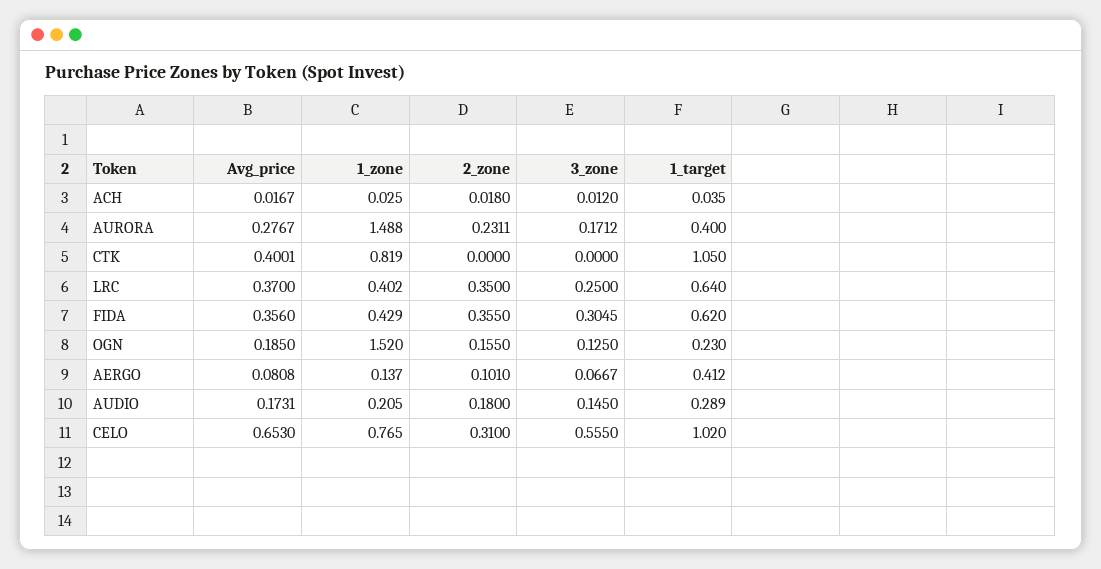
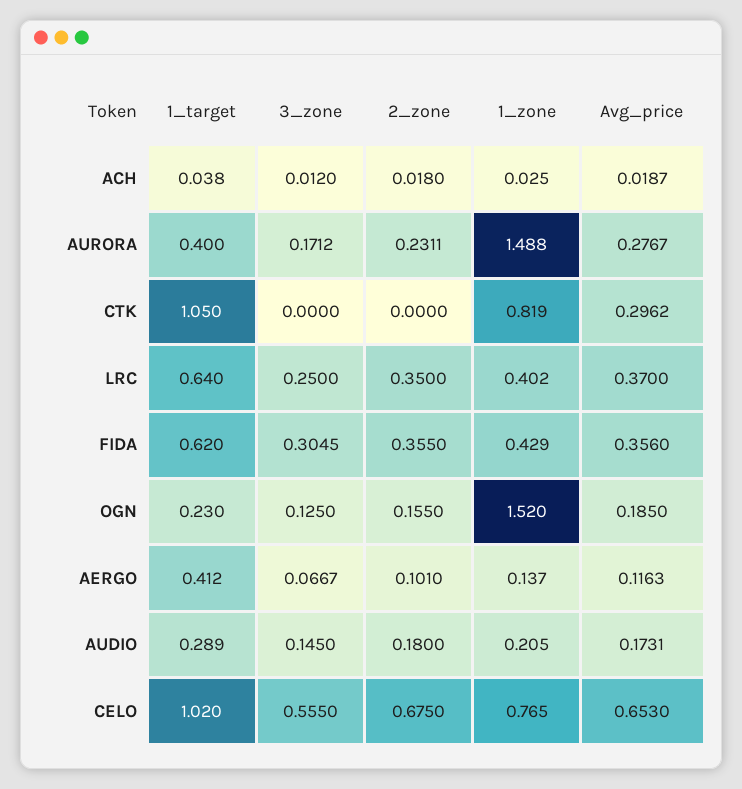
  {
    "Avg_price": {
-     "ACH": 0.0167,
+     "ACH": 0.0187,
      "AURORA": 0.2767,
-     "CTK": 0.4001,
+     "CTK": 0.2962,
      "LRC": 0.37,
      "FIDA": 0.356,
      "OGN": 0.185,
-     "AERGO": 0.0808,
+     "AERGO": 0.1163,
      "AUDIO": 0.1731,
      "CELO": 0.653
    },
    "1_zone": {
      "ACH": 0.025,
      "AURORA": 1.488,
      "CTK": 0.819,
      "LRC": 0.402,
      "FIDA": 0.429,
      "OGN": 1.52,
      "AERGO": 0.137,
      "AUDIO": 0.205,
      "CELO": 0.765
    },
    "2_zone": {
      "ACH": 0.018,
      "AURORA": 0.2311,
      "CTK": 0,
      "LRC": 0.35,
      "FIDA": 0.355,
      "OGN": 0.155,
      "AERGO": 0.101,
      "AUDIO": 0.18,
-     "CELO": 0.31
+     "CELO": 0.675
    },
    "3_zone": {
      "ACH": 0.012,
      "AURORA": 0.1712,
      "CTK": 0,
      "LRC": 0.25,
      "FIDA": 0.3045,
      "OGN": 0.125,
      "AERGO": 0.0667,
      "AUDIO": 0.145,
      "CELO": 0.555
    },
    "1_target": {
-     "ACH": 0.035,
+     "ACH": 0.038,
      "AURORA": 0.4,
      "CTK": 1.05,
      "LRC": 0.64,
      "FIDA": 0.62,
      "OGN": 0.23,
      "AERGO": 0.412,
      "AUDIO": 0.289,
      "CELO": 1.02
    }
  }

